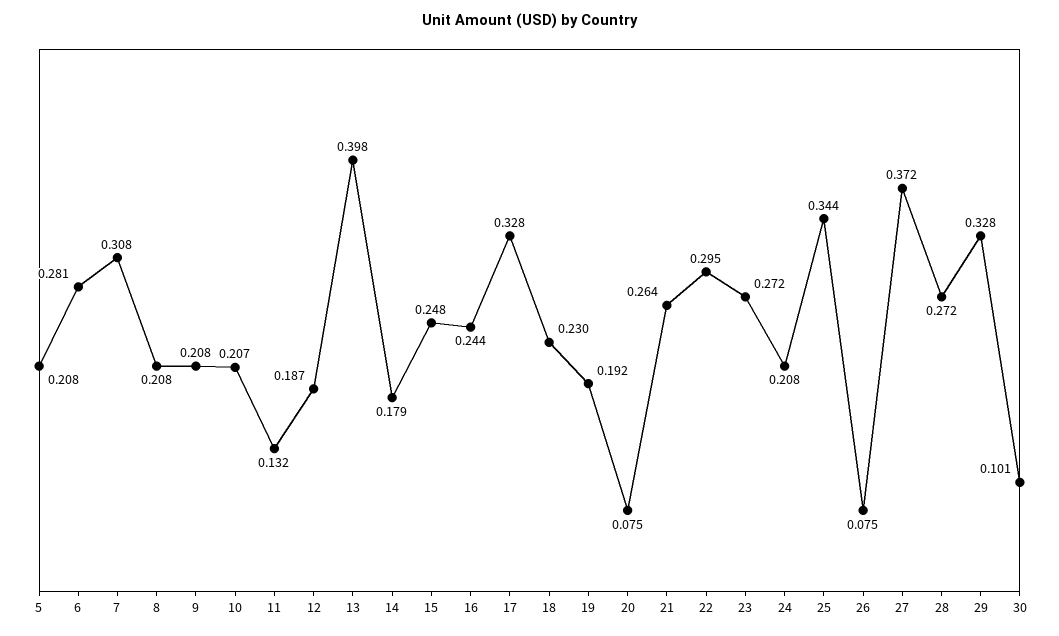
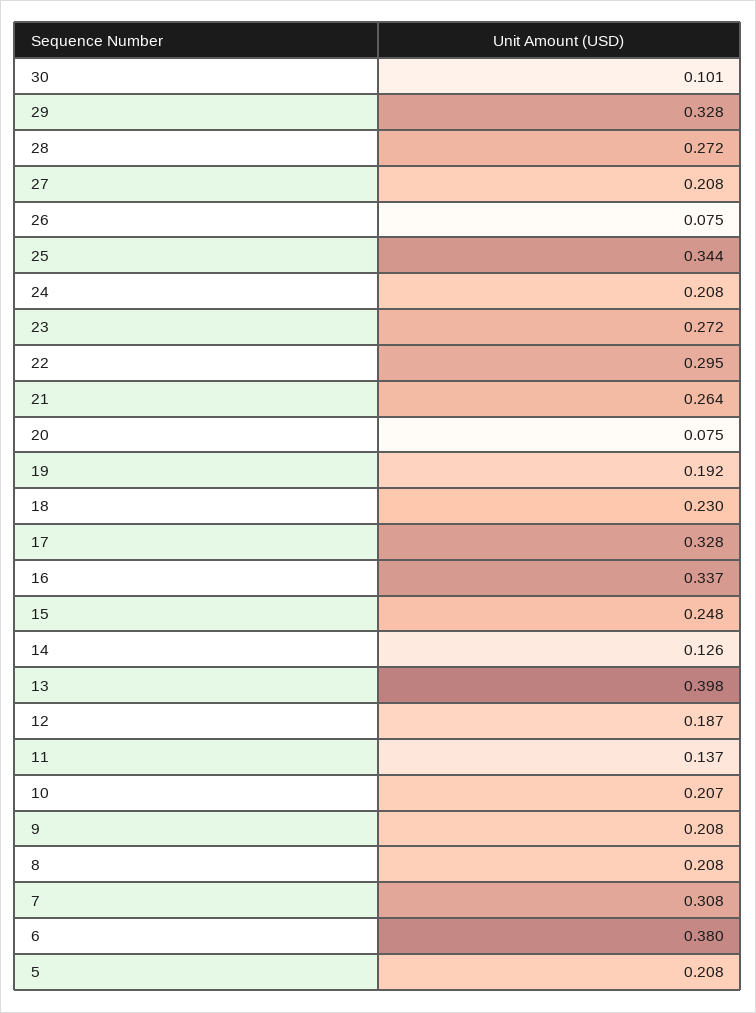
  {
    "5": 0.208,
-   "6": 0.281,
+   "6": 0.38,
    "7": 0.308,
    "8": 0.208,
    "9": 0.208,
    "10": 0.207,
-   "11": 0.132,
+   "11": 0.137,
    "12": 0.187,
    "13": 0.398,
-   "14": 0.179,
+   "14": 0.126,
    "15": 0.248,
-   "16": 0.244,
+   "16": 0.337,
    "17": 0.328,
    "18": 0.23,
    "19": 0.192,
    "20": 0.075,
    "21": 0.264,
    "22": 0.295,
    "23": 0.272,
    "24": 0.208,
    "25": 0.344,
    "26": 0.075,
-   "27": 0.372,
+   "27": 0.208,
    "28": 0.272,
    "29": 0.328,
    "30": 0.101
  }

